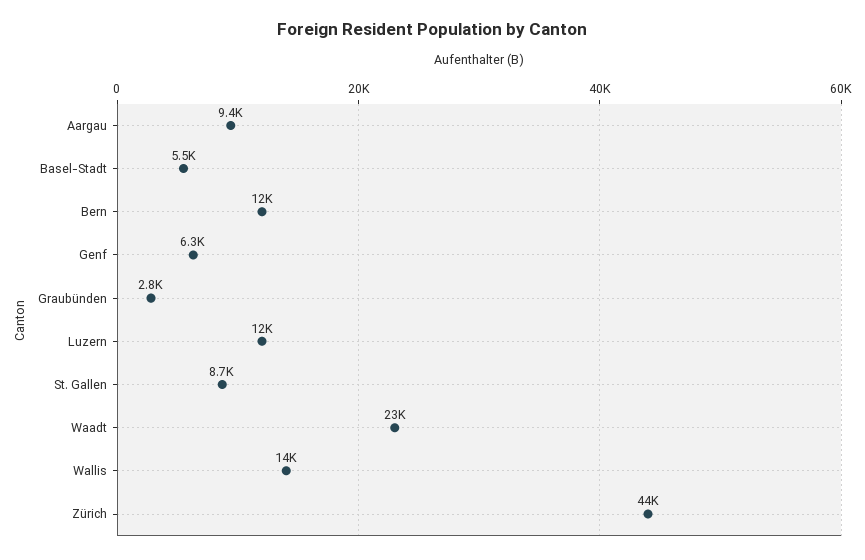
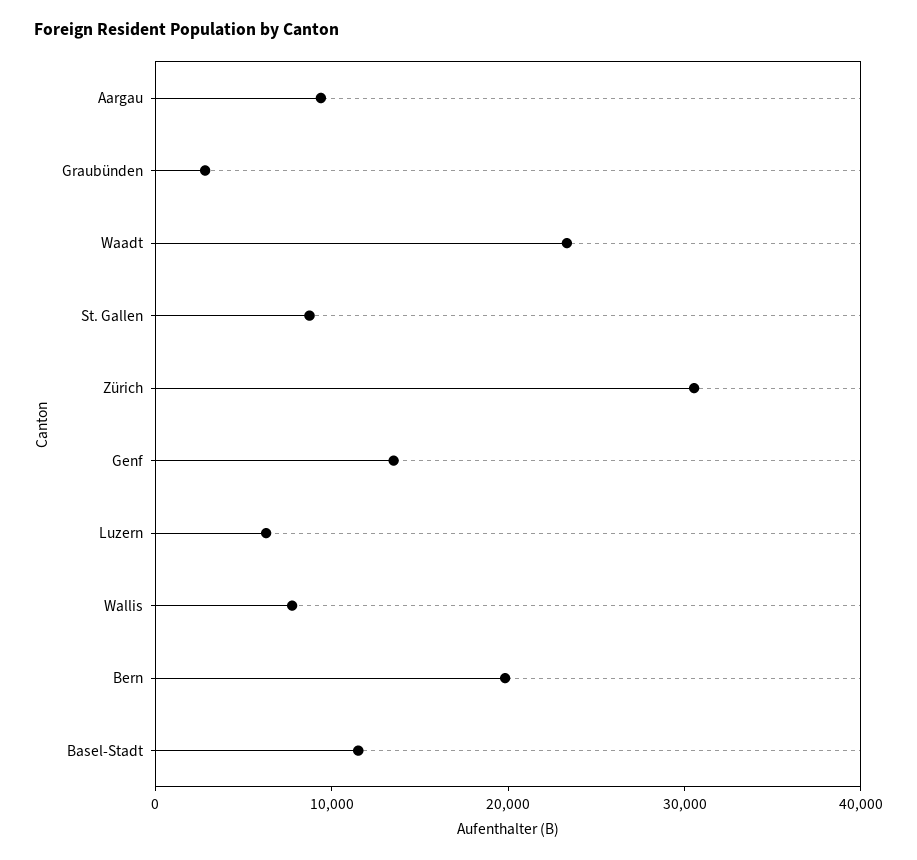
  {
    "Aargau": 9400,
-   "Basel-Stadt": 5500,
+   "Basel-Stadt": 12000,
-   "Bern": 12000,
+   "Bern": 20000,
-   "Genf": 6300,
+   "Genf": 14000,
    "Graubünden": 2800,
-   "Luzern": 12000,
+   "Luzern": 6000,
    "St. Gallen": 8700,
    "Waadt": 23000,
-   "Wallis": 14000,
+   "Wallis": 8000,
-   "Zürich": 44000
+   "Zürich": 30000
  }

